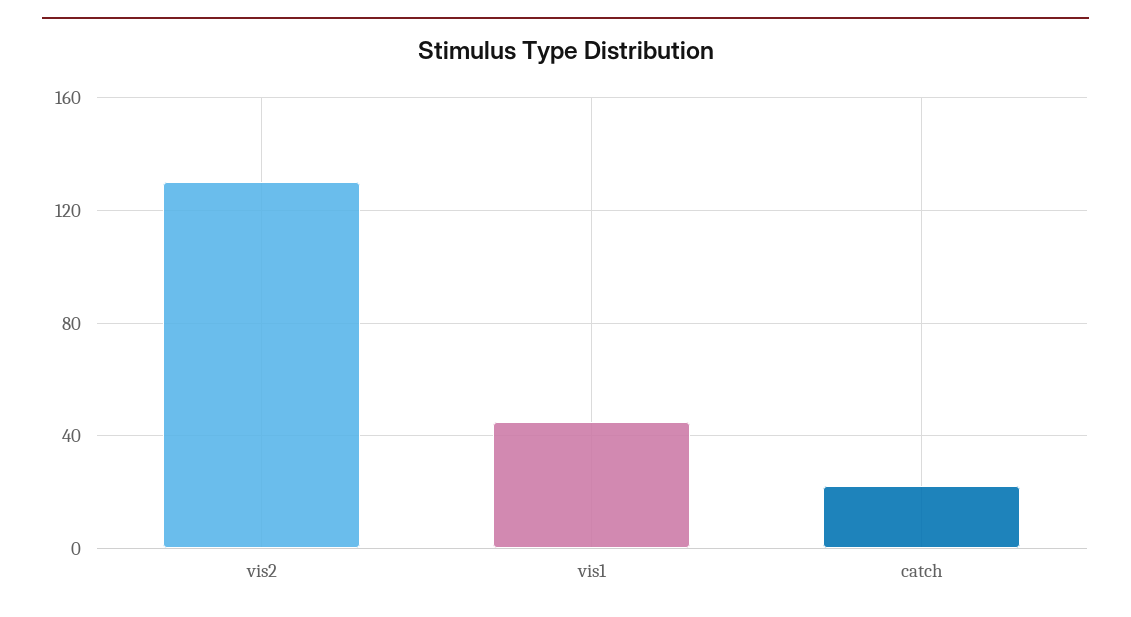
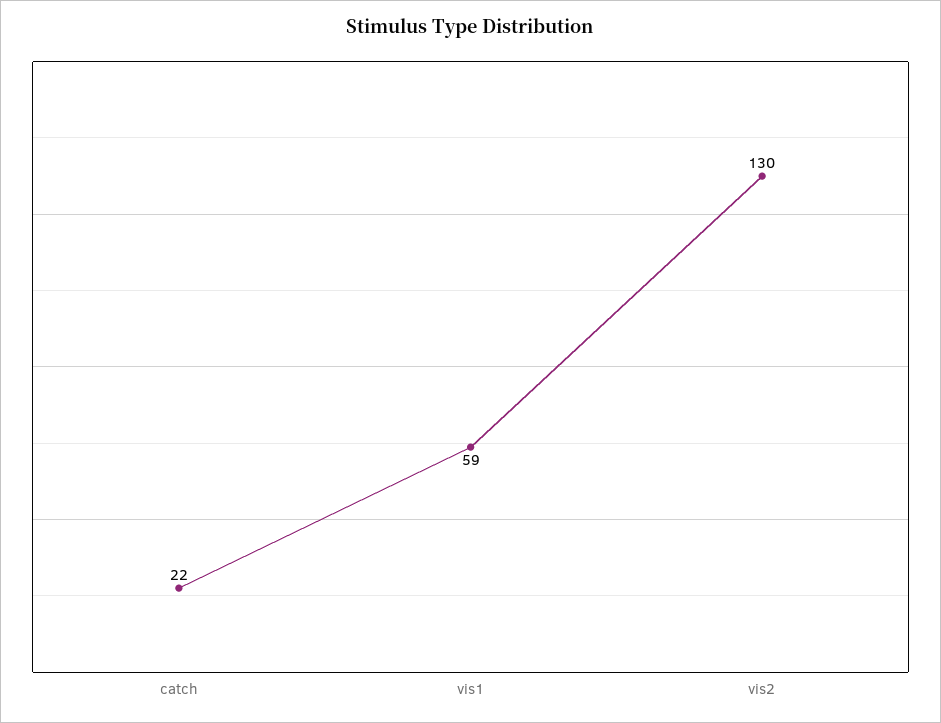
  {
    "vis2": 130,
-   "vis1": 45,
+   "vis1": 59,
    "catch": 22
  }

